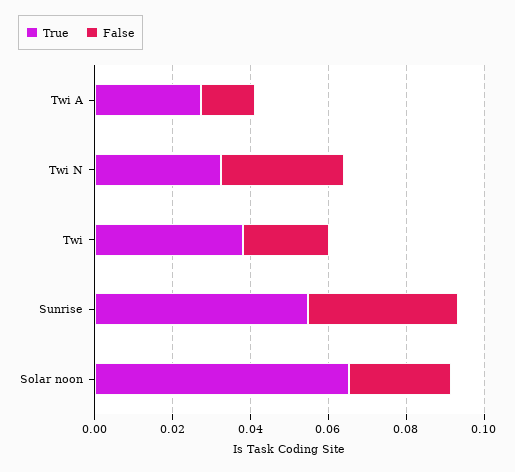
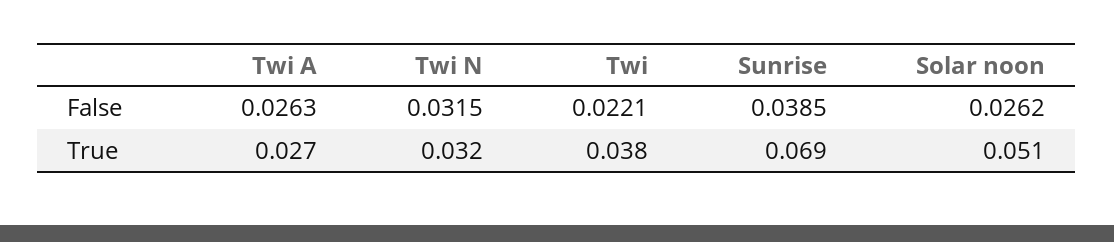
  {
    "True": {
      "Twi A": 0.027,
      "Twi N": 0.032,
      "Twi": 0.038,
-     "Sunrise": 0.055,
+     "Sunrise": 0.069,
-     "Solar noon": 0.065
+     "Solar noon": 0.051
    },
    "False": {
-     "Twi A": 0.015,
+     "Twi A": 0.0263,
      "Twi N": 0.0315,
      "Twi": 0.0221,
      "Sunrise": 0.0385,
      "Solar noon": 0.0262
    }
  }

